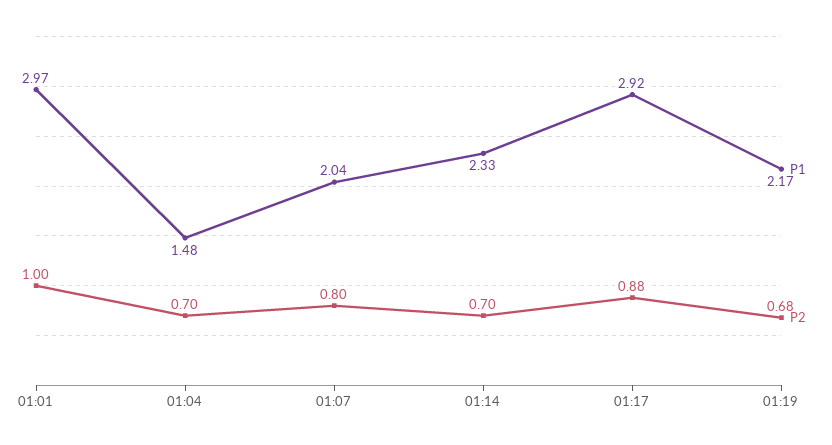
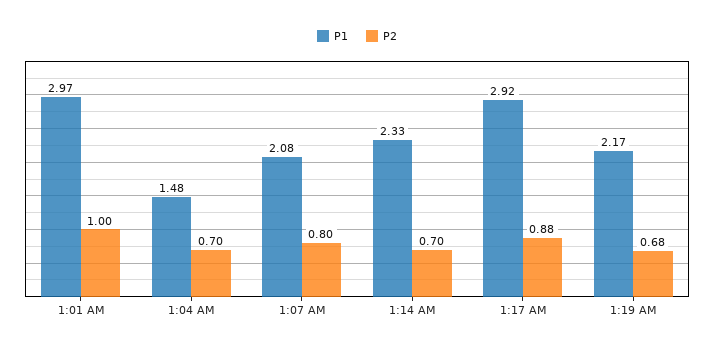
  {
    "P1": {
      "01:01": 2.97,
      "01:04": 1.48,
-     "01:07": 2.04,
+     "01:07": 2.08,
      "01:14": 2.33,
      "01:17": 2.92,
      "01:19": 2.17
    },
    "P2": {
      "01:01": 1,
      "01:04": 0.7,
      "01:07": 0.8,
      "01:14": 0.7,
      "01:17": 0.88,
      "01:19": 0.68
    }
  }

